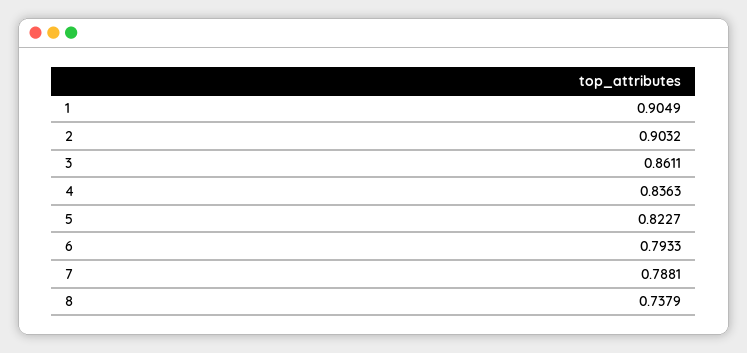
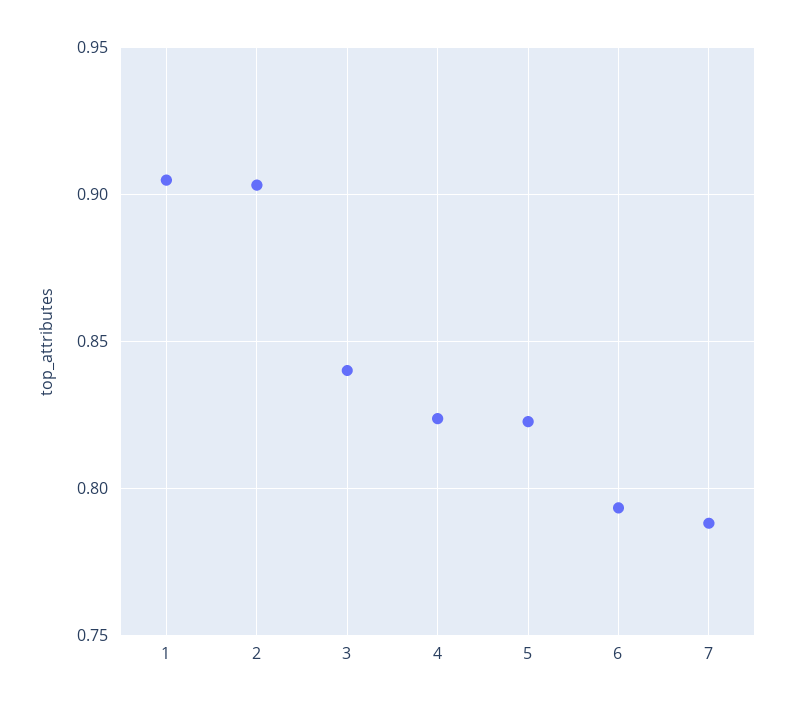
  {
    "1": 0.9049,
    "2": 0.9032,
-   "3": 0.8611,
+   "3": 0.84,
-   "4": 0.8363,
+   "4": 0.825,
    "5": 0.8227,
    "6": 0.7933,
-   "7": 0.7881,
+   "7": 0.7881
-   "8": 0.7379
  }

